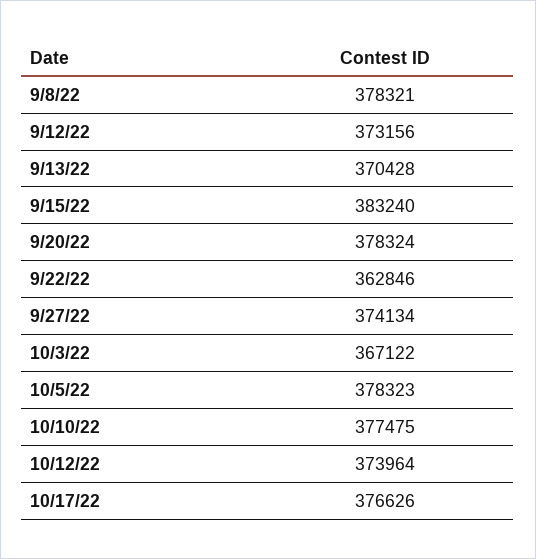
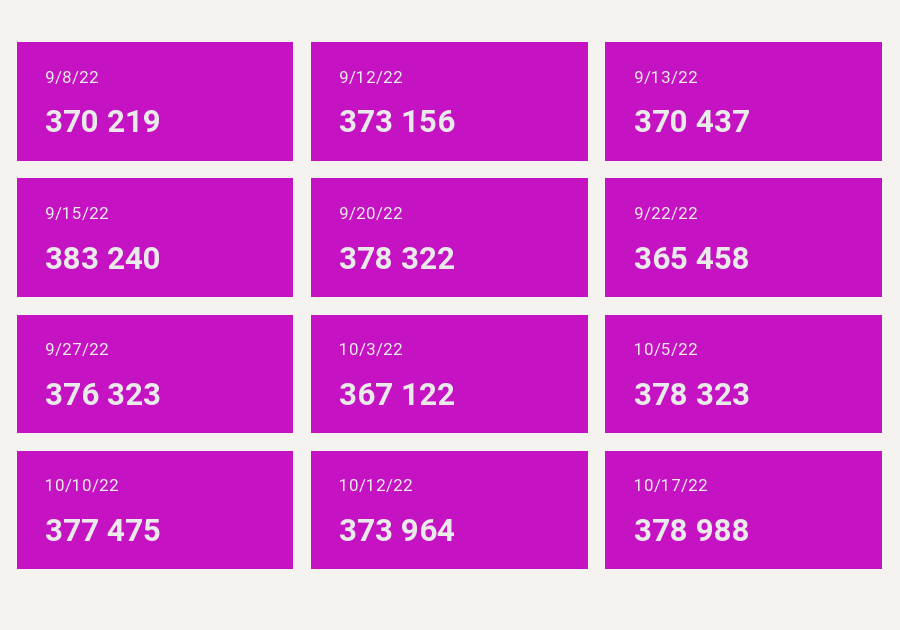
  {
-   "9/8/22": 378321,
+   "9/8/22": 370219,
    "9/12/22": 373156,
-   "9/13/22": 370428,
+   "9/13/22": 370437,
    "9/15/22": 383240,
-   "9/20/22": 378324,
+   "9/20/22": 378322,
-   "9/22/22": 362846,
+   "9/22/22": 365458,
-   "9/27/22": 374134,
+   "9/27/22": 376323,
    "10/3/22": 367122,
    "10/5/22": 378323,
    "10/10/22": 377475,
    "10/12/22": 373964,
-   "10/17/22": 376626
+   "10/17/22": 378988
  }

